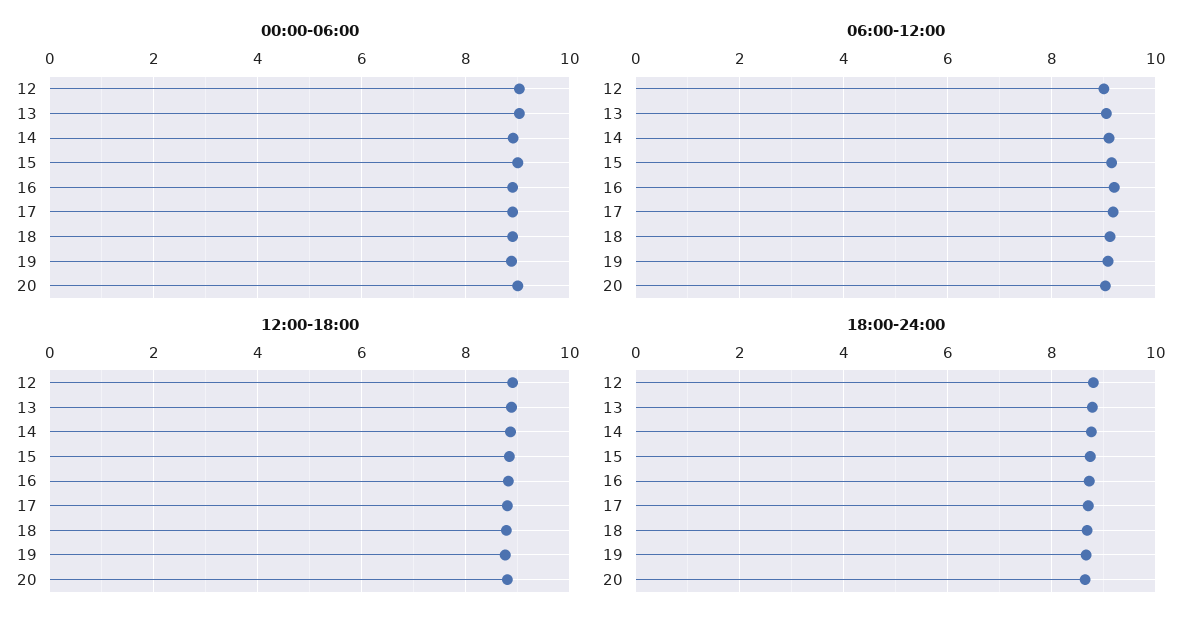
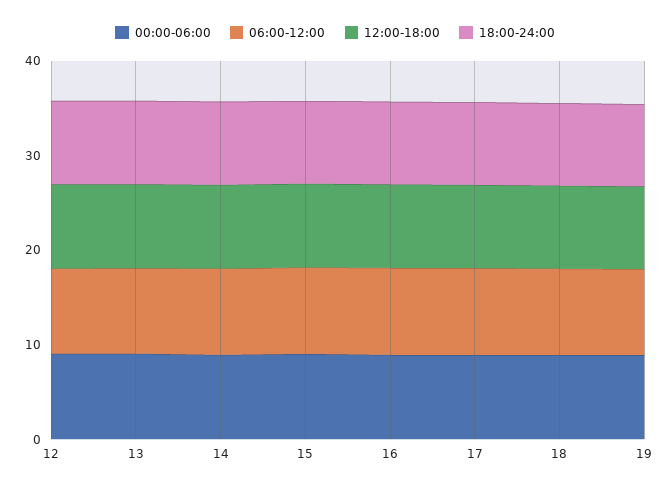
  {
    "00:00-06:00": {
      "12": 9,
      "13": 9,
      "14": 9,
      "15": 9,
      "16": 9,
      "17": 9,
      "18": 9,
-     "19": 8.8,
+     "19": 8.8
-     "20": 9
    },
    "06:00-12:00": {
      "12": 9,
      "13": 9,
      "14": 9.2,
      "15": 9.2,
      "16": 9.2,
      "17": 9.2,
      "18": 9.2,
-     "19": 9,
+     "19": 9
-     "20": 9
    },
    "12:00-18:00": {
      "12": 9,
      "13": 8.8,
      "14": 8.8,
      "15": 8.8,
      "16": 8.8,
      "17": 8.8,
      "18": 8.8,
-     "19": 8.8,
+     "19": 8.8
-     "20": 8.8
    },
    "18:00-24:00": {
      "12": 8.8,
      "13": 8.8,
      "14": 8.8,
      "15": 8.8,
      "16": 8.8,
      "17": 8.8,
      "18": 8.6,
-     "19": 8.6,
+     "19": 8.6
-     "20": 8.6
    }
  }

